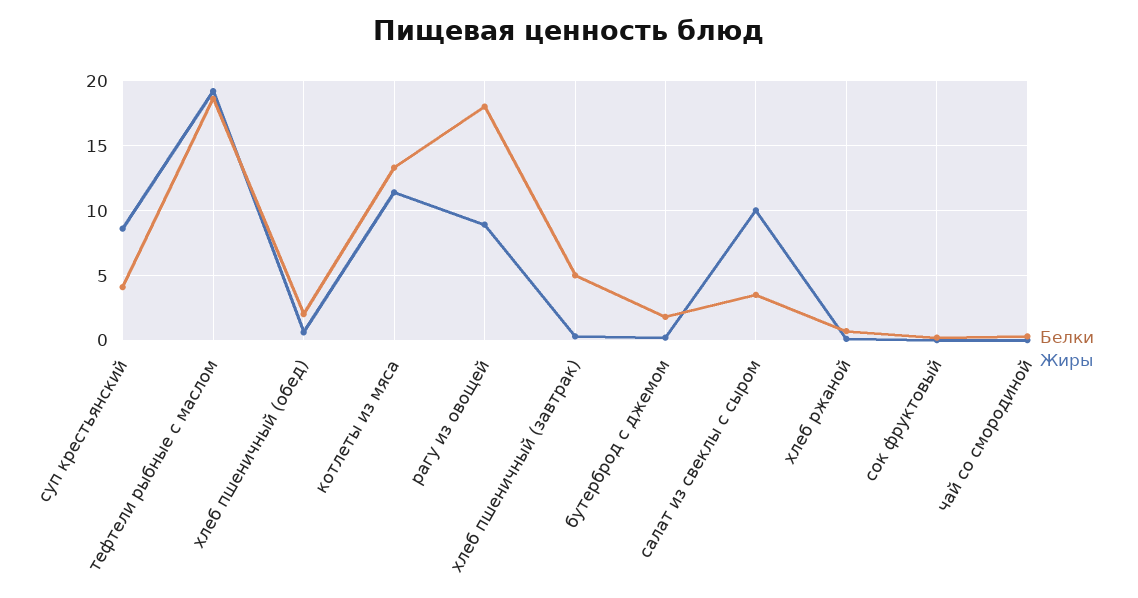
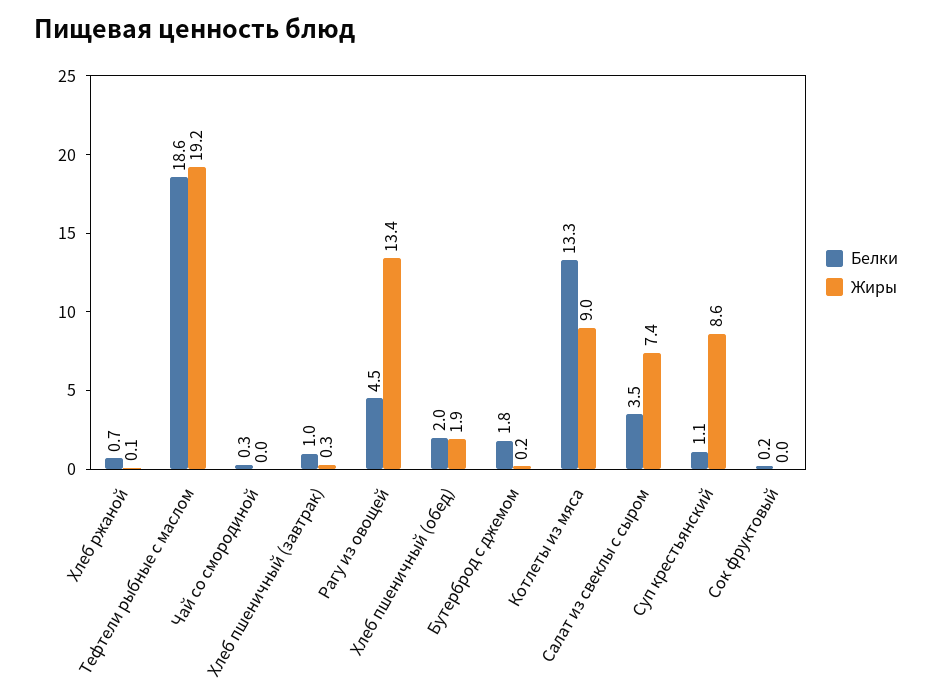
  {
    "Белки": {
-     "суп крестьянский": 4,
+     "суп крестьянский": 1.1,
      "тефтели рыбные с маслом": 18.6,
      "хлеб пшеничный (обед)": 2,
      "котлеты из мяса": 13.3,
-     "рагу из овощей": 18,
+     "рагу из овощей": 4.5,
-     "хлеб пшеничный (завтрак)": 5,
+     "хлеб пшеничный (завтрак)": 1,
      "бутерброд с джемом": 1.8,
      "салат из свеклы с сыром": 3.5,
      "хлеб ржаной": 0.7,
      "сок фруктовый": 0.2,
      "чай со смородиной": 0.3
    },
    "Жиры": {
      "суп крестьянский": 8.6,
      "тефтели рыбные с маслом": 19.2,
-     "хлеб пшеничный (обед)": 0.5,
+     "хлеб пшеничный (обед)": 1.9,
-     "котлеты из мяса": 11.5,
+     "котлеты из мяса": 9,
-     "рагу из овощей": 9,
+     "рагу из овощей": 13.4,
      "хлеб пшеничный (завтрак)": 0.3,
      "бутерброд с джемом": 0.2,
-     "салат из свеклы с сыром": 10,
+     "салат из свеклы с сыром": 7.4,
      "хлеб ржаной": 0.1,
      "сок фруктовый": 0,
      "чай со смородиной": 0
    }
  }

